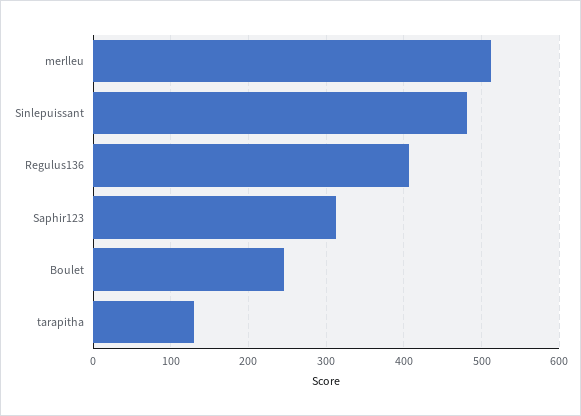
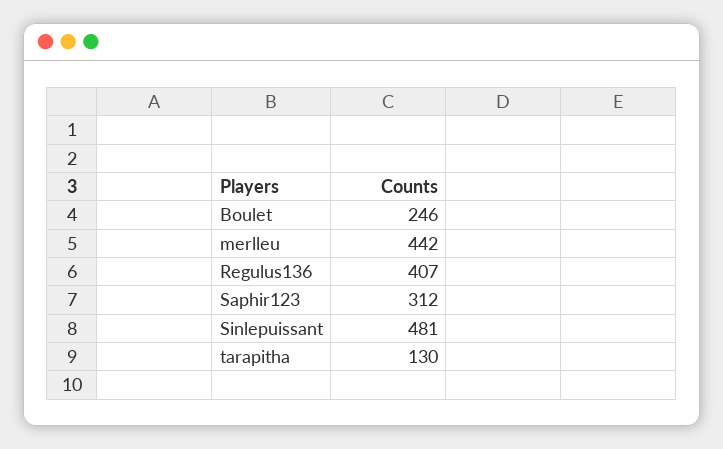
  {
-   "merlleu": 510,
+   "merlleu": 442,
    "Sinlepuissant": 481,
    "Regulus136": 407,
    "Saphir123": 312,
    "Boulet": 246,
    "tarapitha": 130
  }

